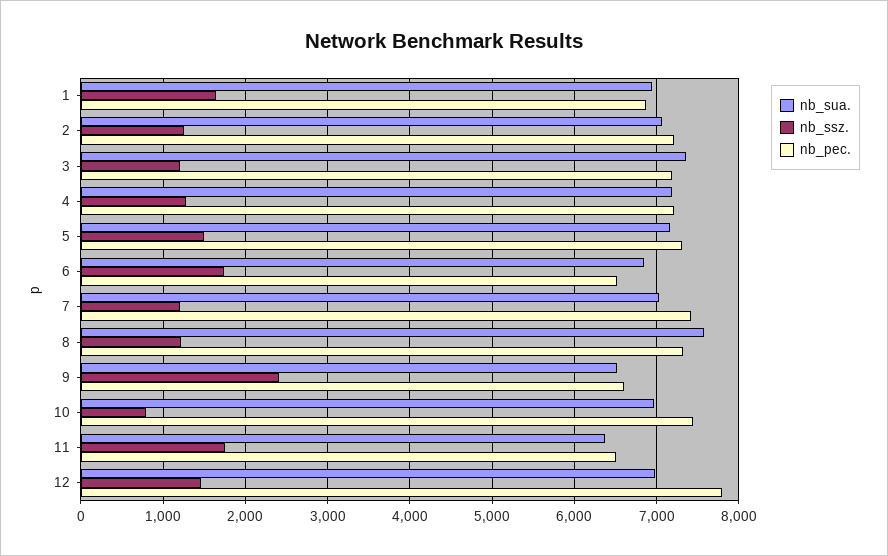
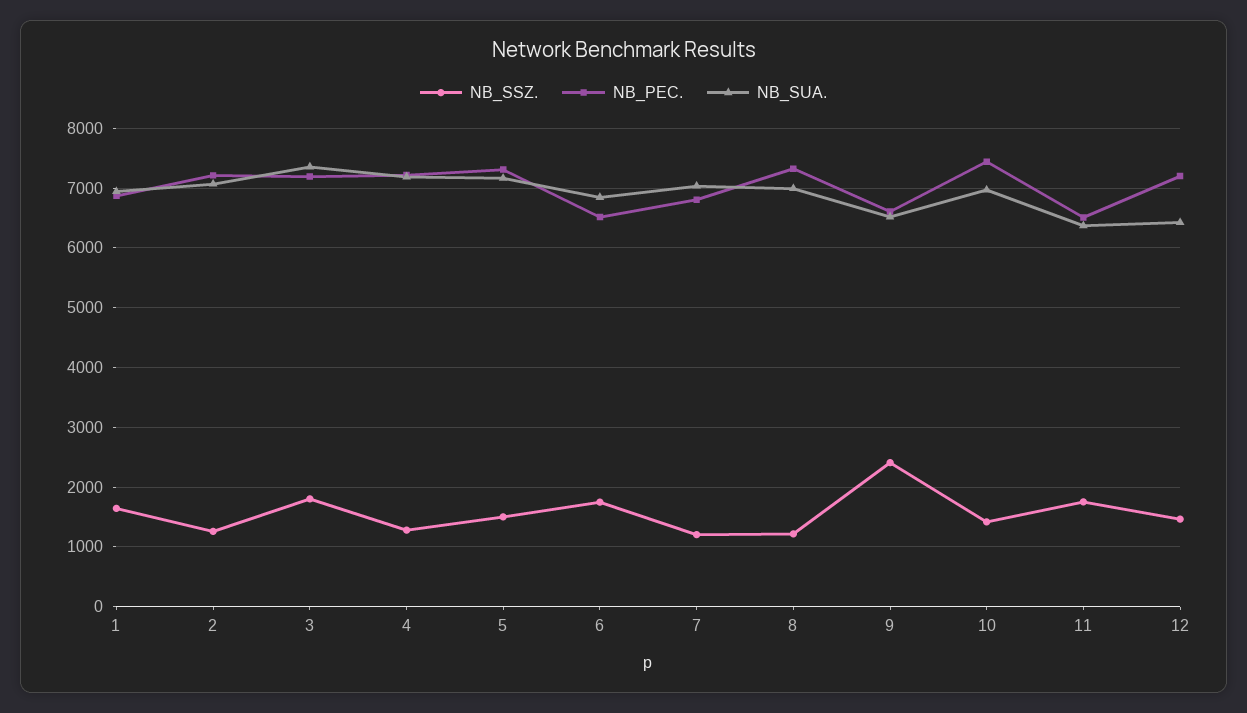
  {
    "nb_sua.": {
      "1": 6900,
      "2": 7100,
      "3": 7400,
      "4": 7200,
      "5": 7200,
      "6": 6800,
      "7": 7000,
-     "8": 7600,
+     "8": 7000,
      "9": 6500,
      "10": 7000,
      "11": 6400,
-     "12": 7000
+     "12": 6400
    },
    "nb_ssz.": {
      "1": 1600,
      "2": 1300,
-     "3": 1200,
+     "3": 1800,
      "4": 1300,
      "5": 1500,
      "6": 1700,
      "7": 1200,
      "8": 1200,
      "9": 2400,
-     "10": 800,
+     "10": 1400,
      "11": 1800,
      "12": 1500
    },
    "nb_pec.": {
      "1": 6900,
      "2": 7200,
      "3": 7200,
      "4": 7200,
      "5": 7300,
      "6": 6500,
-     "7": 7400,
+     "7": 6800,
      "8": 7300,
      "9": 6600,
      "10": 7400,
      "11": 6500,
-     "12": 7800
+     "12": 7200
    }
  }

